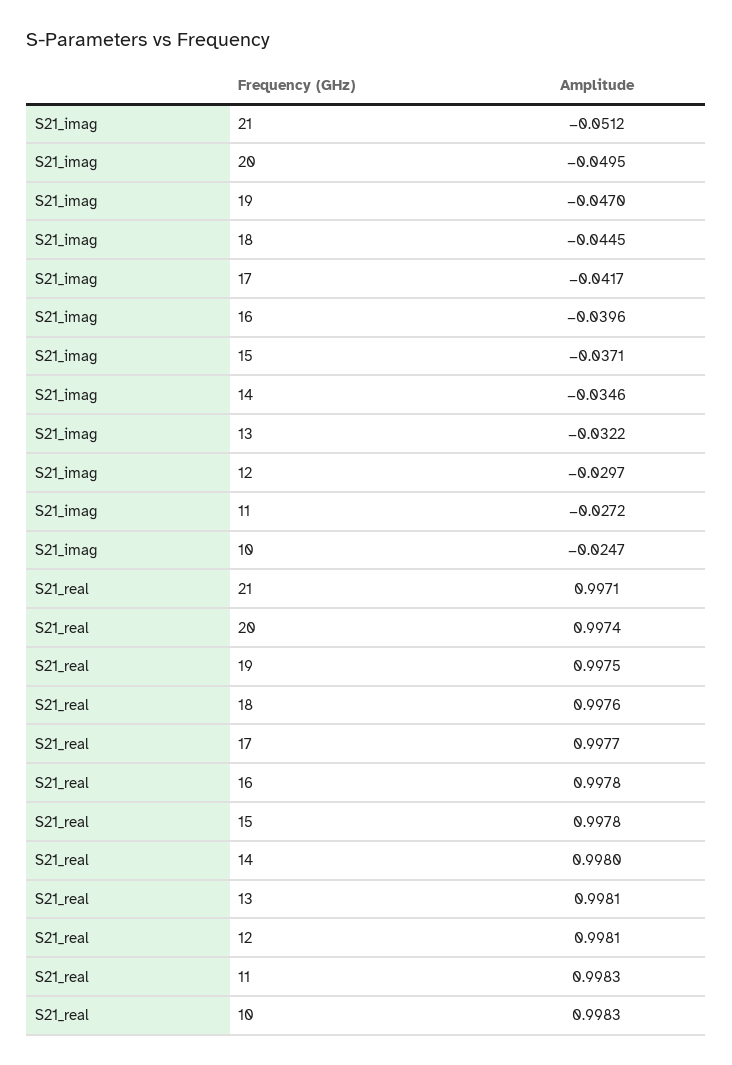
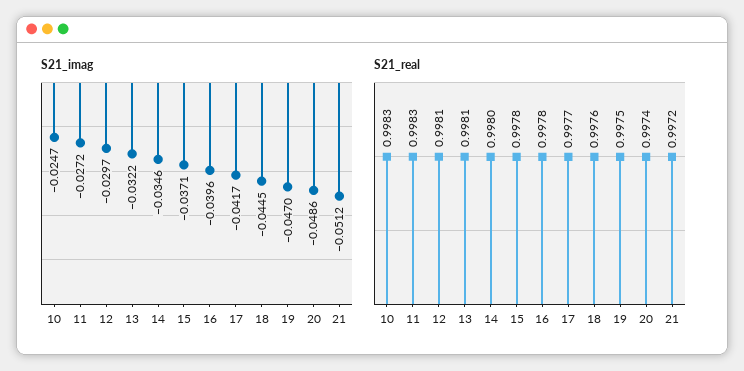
  {
    "S21_imag": {
      "21": -0.0512,
-     "20": -0.0495,
+     "20": -0.0486,
      "19": -0.047,
      "18": -0.0445,
      "17": -0.0417,
      "16": -0.0396,
      "15": -0.0371,
      "14": -0.0346,
      "13": -0.0322,
      "12": -0.0297,
      "11": -0.0272,
      "10": -0.0247
    },
    "S21_real": {
-     "21": 0.9971,
+     "21": 0.9972,
      "20": 0.9974,
      "19": 0.9975,
      "18": 0.9976,
      "17": 0.9977,
      "16": 0.9978,
      "15": 0.9978,
      "14": 0.998,
      "13": 0.9981,
      "12": 0.9981,
      "11": 0.9983,
      "10": 0.9983
    }
  }

